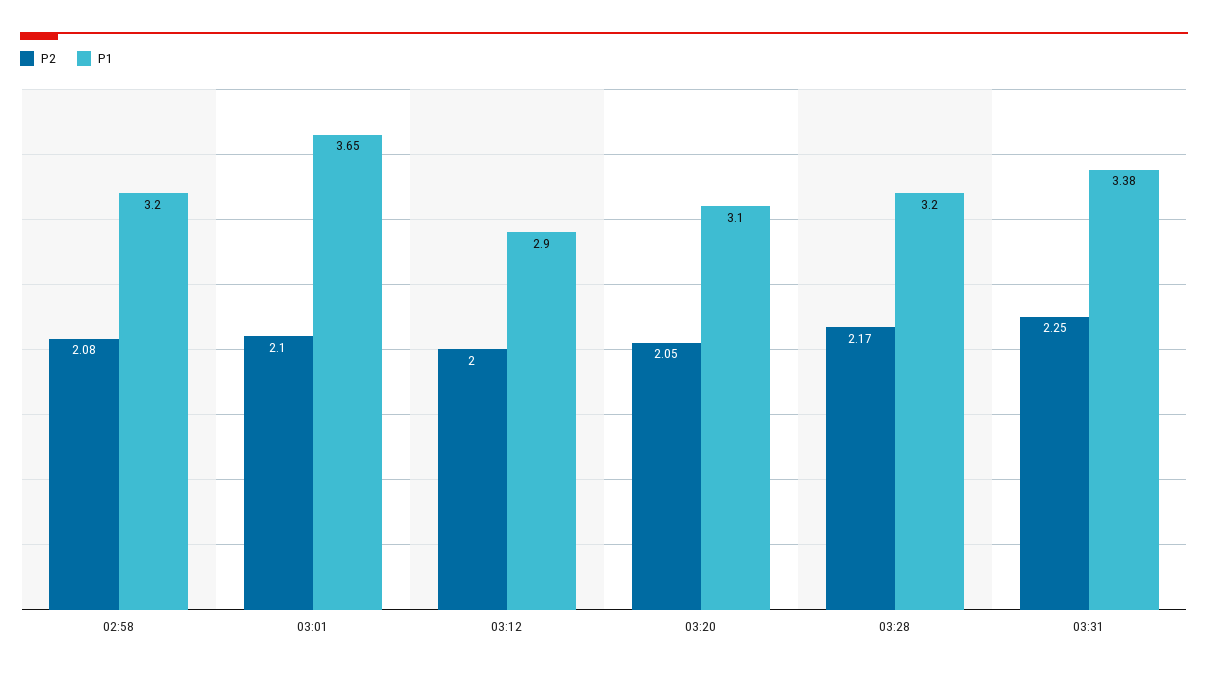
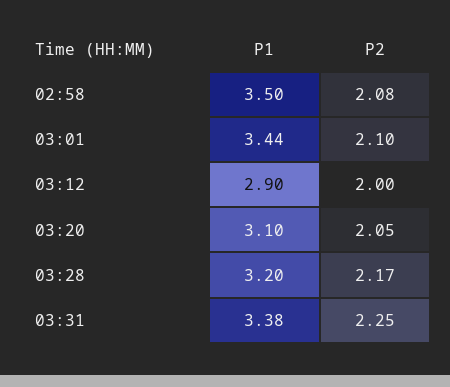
  {
    "P2": {
      "02:58": 2.08,
      "03:01": 2.1,
      "03:12": 2,
      "03:20": 2.05,
      "03:28": 2.17,
      "03:31": 2.25
    },
    "P1": {
-     "02:58": 3.2,
+     "02:58": 3.5,
-     "03:01": 3.65,
+     "03:01": 3.44,
      "03:12": 2.9,
      "03:20": 3.1,
      "03:28": 3.2,
      "03:31": 3.38
    }
  }

